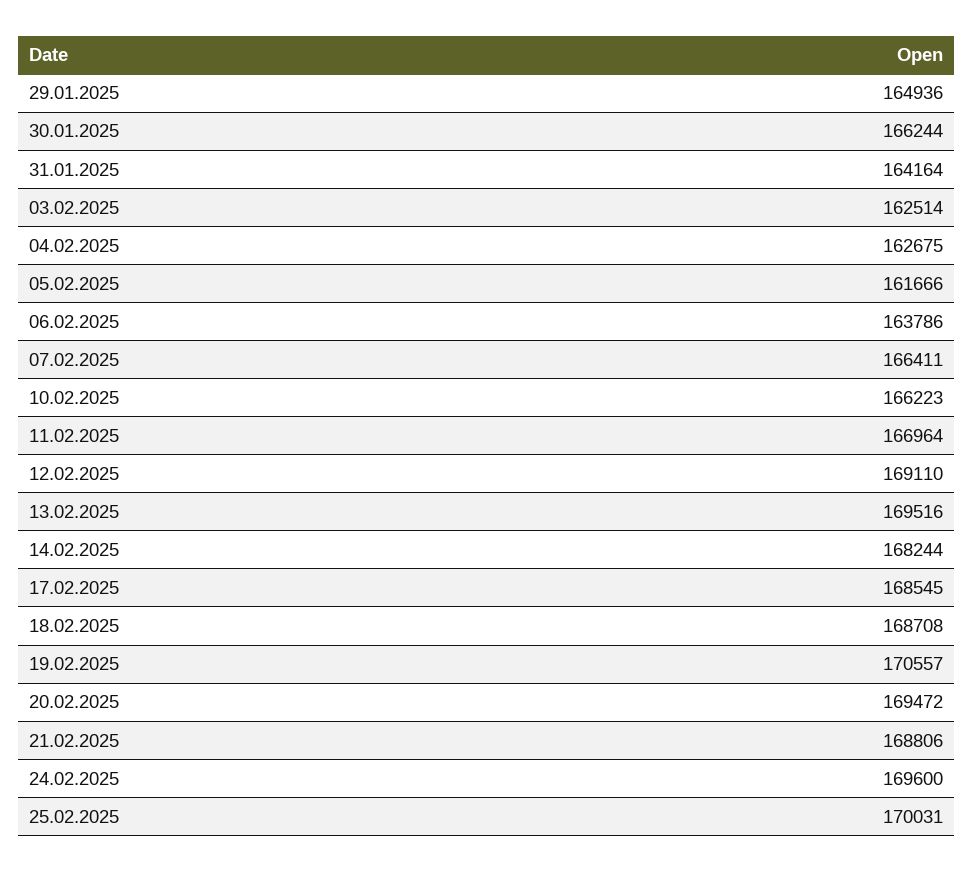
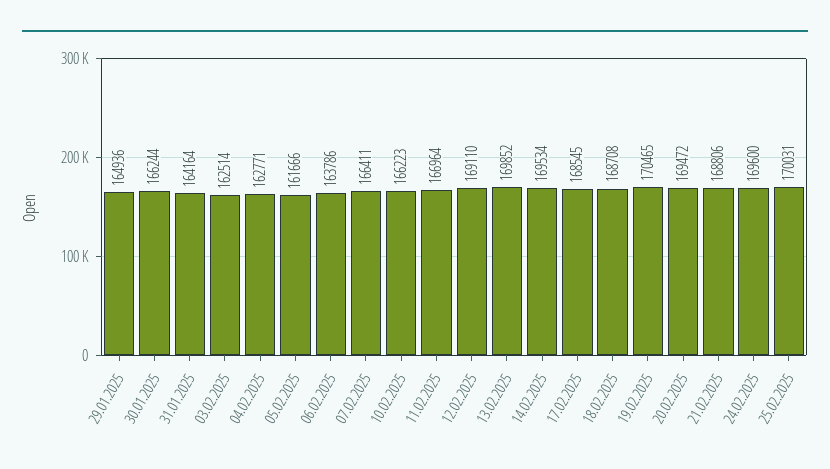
  {
    "29.01.2025": 164936,
    "30.01.2025": 166244,
    "31.01.2025": 164164,
    "03.02.2025": 162514,
-   "04.02.2025": 162675,
+   "04.02.2025": 162771,
    "05.02.2025": 161666,
    "06.02.2025": 163786,
    "07.02.2025": 166411,
    "10.02.2025": 166223,
    "11.02.2025": 166964,
    "12.02.2025": 169110,
-   "13.02.2025": 169516,
+   "13.02.2025": 169852,
-   "14.02.2025": 168244,
+   "14.02.2025": 169534,
    "17.02.2025": 168545,
    "18.02.2025": 168708,
-   "19.02.2025": 170557,
+   "19.02.2025": 170465,
    "20.02.2025": 169472,
    "21.02.2025": 168806,
    "24.02.2025": 169600,
    "25.02.2025": 170031
  }

